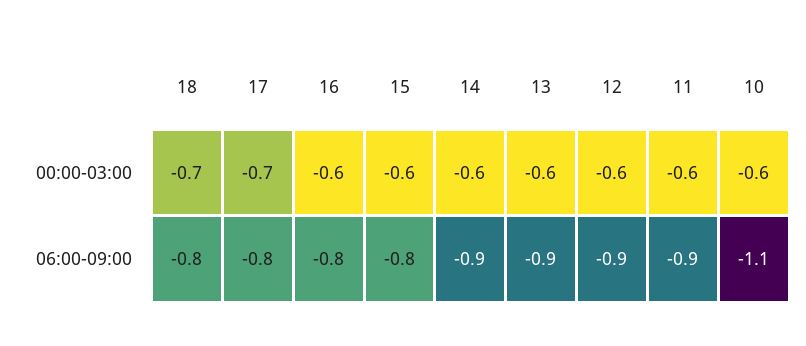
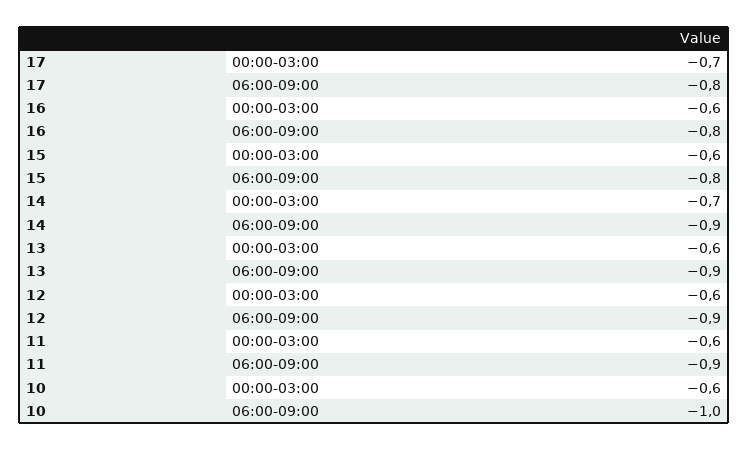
  {
-   "18": {
-     "00:00-03:00": -0.7,
-     "06:00-09:00": -0.8
-   },
    "17": {
      "00:00-03:00": -0.7,
      "06:00-09:00": -0.8
    },
    "16": {
      "00:00-03:00": -0.6,
      "06:00-09:00": -0.8
    },
    "15": {
      "00:00-03:00": -0.6,
      "06:00-09:00": -0.8
    },
    "14": {
-     "00:00-03:00": -0.6,
+     "00:00-03:00": -0.7,
      "06:00-09:00": -0.9
    },
    "13": {
      "00:00-03:00": -0.6,
      "06:00-09:00": -0.9
    },
    "12": {
      "00:00-03:00": -0.6,
      "06:00-09:00": -0.9
    },
    "11": {
      "00:00-03:00": -0.6,
      "06:00-09:00": -0.9
    },
    "10": {
      "00:00-03:00": -0.6,
-     "06:00-09:00": -1.1
+     "06:00-09:00": -1
    }
  }

